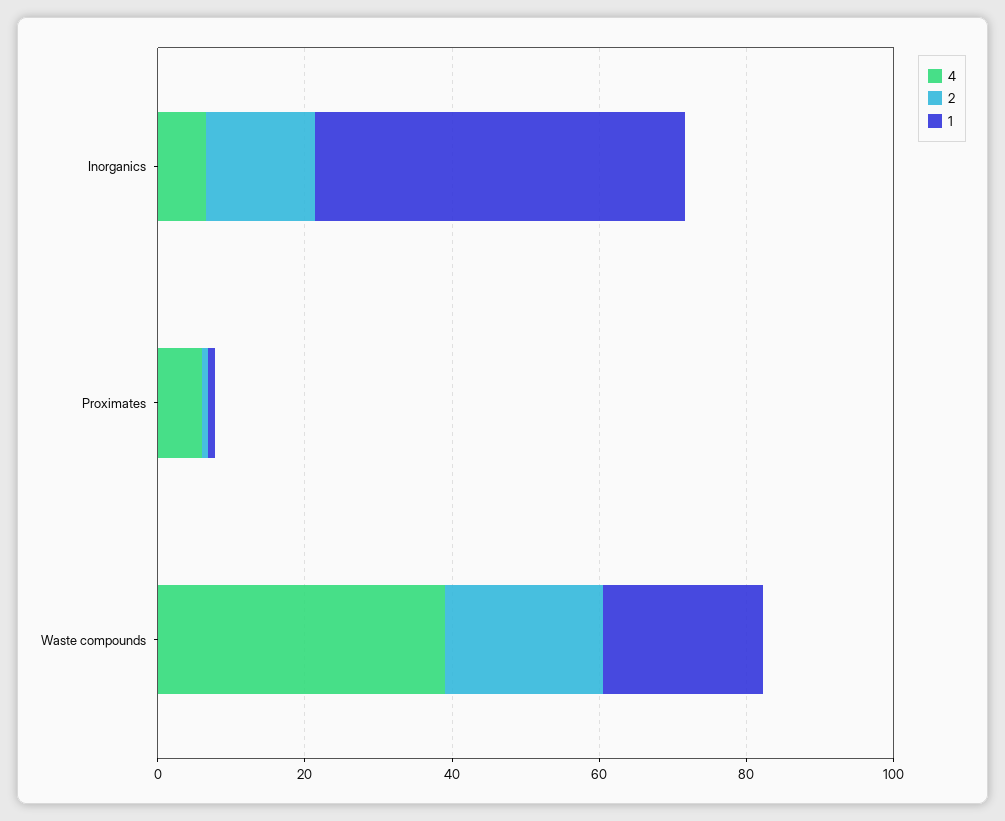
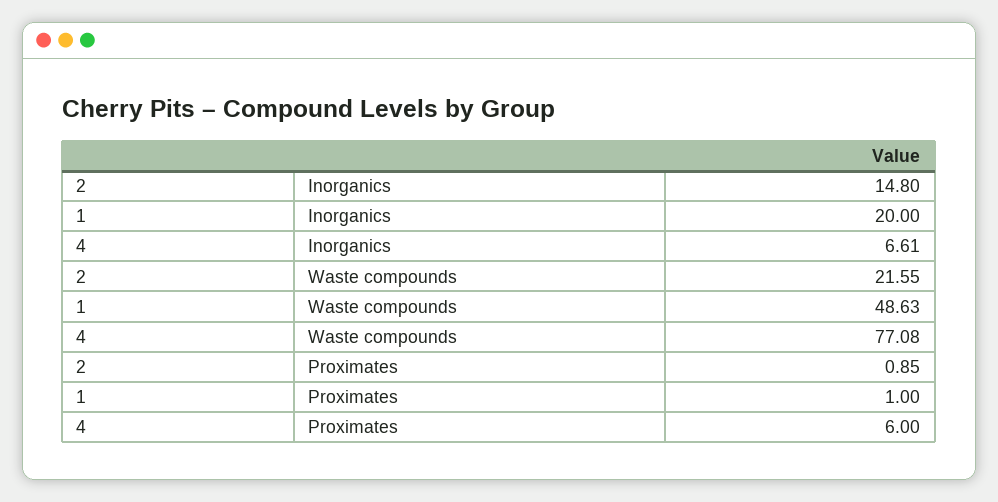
  {
    "4": {
      "Inorganics": 6.61,
      "Proximates": 6,
-     "Waste compounds": 40
+     "Waste compounds": 77.08
    },
    "2": {
      "Inorganics": 14.8,
      "Proximates": 0.85,
      "Waste compounds": 21.55
    },
    "1": {
-     "Inorganics": 50,
+     "Inorganics": 20,
      "Proximates": 1,
-     "Waste compounds": 20
+     "Waste compounds": 48.63
    }
  }

